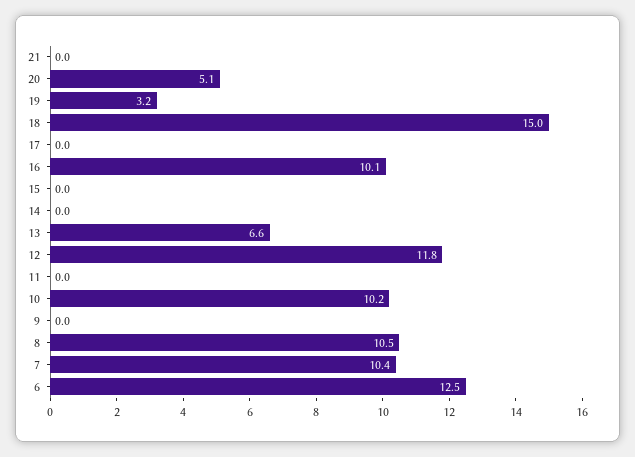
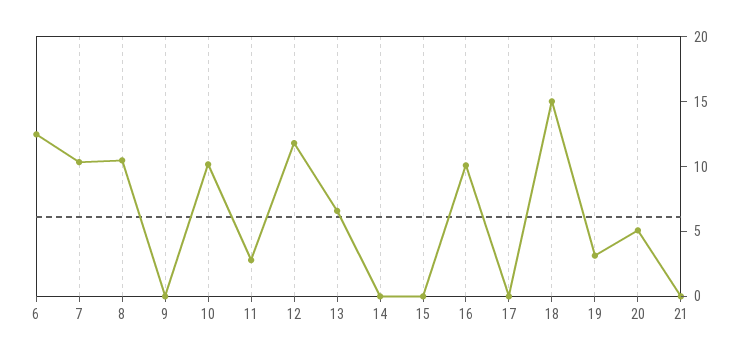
  {
    "21": 0,
    "20": 5.1,
    "19": 3.2,
    "18": 15,
    "17": 0,
    "16": 10.1,
    "15": 0,
    "14": 0,
    "13": 6.6,
    "12": 11.8,
-   "11": 0,
+   "11": 3,
    "10": 10.2,
    "9": 0,
    "8": 10.5,
    "7": 10.4,
    "6": 12.5
  }

